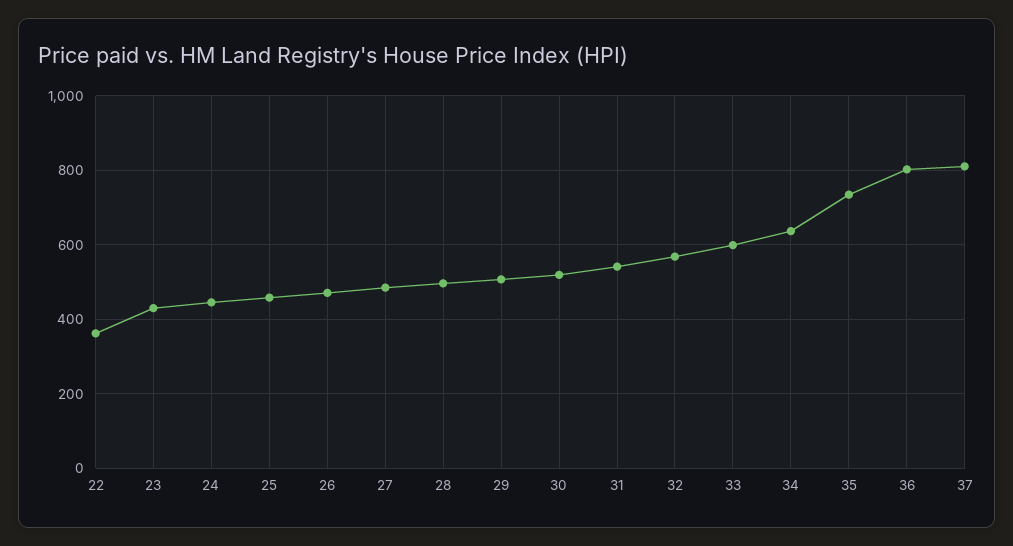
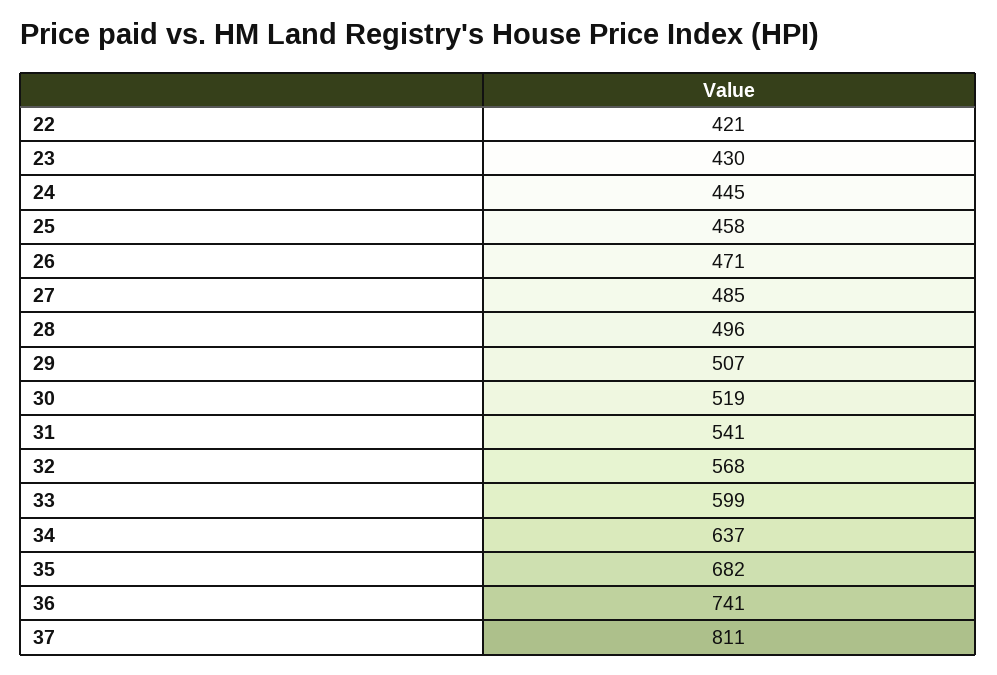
  {
-   "22": 360,
+   "22": 421,
    "23": 430,
    "24": 445,
    "25": 458,
    "26": 471,
    "27": 485,
    "28": 496,
    "29": 507,
    "30": 519,
    "31": 541,
    "32": 568,
    "33": 599,
    "34": 637,
-   "35": 740,
+   "35": 682,
-   "36": 800,
+   "36": 741,
    "37": 811
  }

